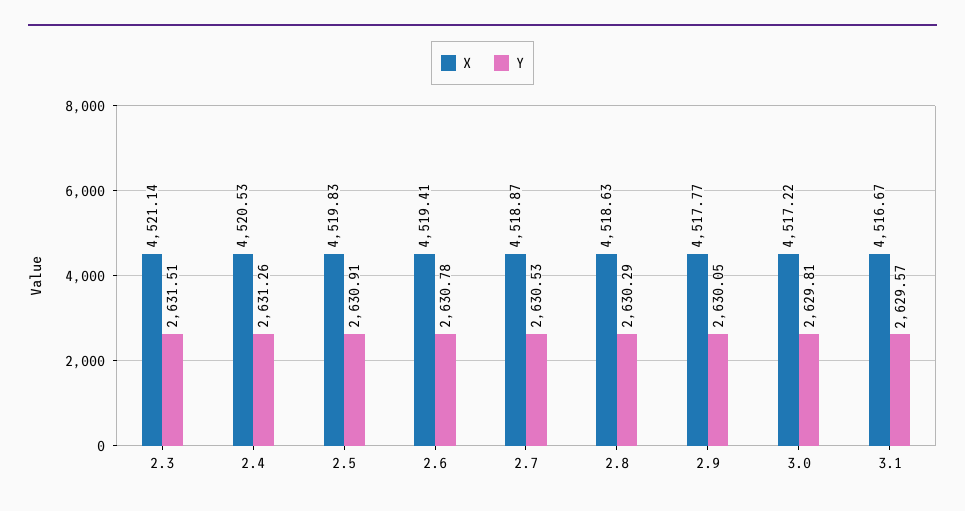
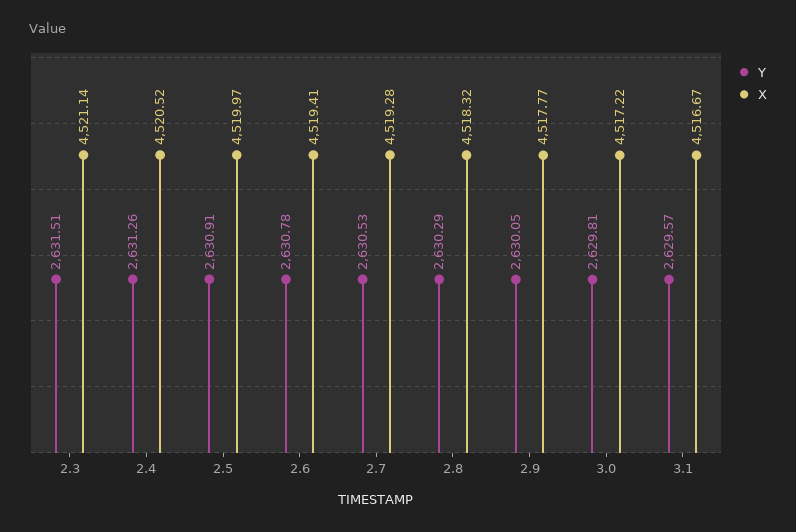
  {
    "X": {
      "2.3": 4521.14,
-     "2.4": 4520.53,
+     "2.4": 4520.52,
-     "2.5": 4519.83,
+     "2.5": 4519.97,
      "2.6": 4519.41,
-     "2.7": 4518.87,
+     "2.7": 4519.28,
-     "2.8": 4518.63,
+     "2.8": 4518.32,
      "2.9": 4517.77,
      "3.0": 4517.22,
      "3.1": 4516.67
    },
    "Y": {
      "2.3": 2631.51,
      "2.4": 2631.26,
      "2.5": 2630.91,
      "2.6": 2630.78,
      "2.7": 2630.53,
      "2.8": 2630.29,
      "2.9": 2630.05,
      "3.0": 2629.81,
      "3.1": 2629.57
    }
  }

